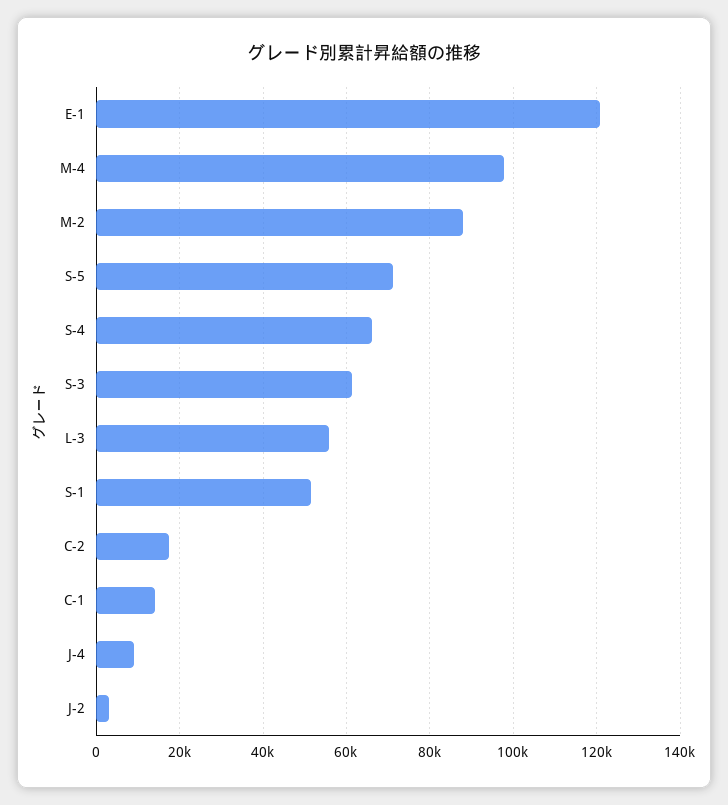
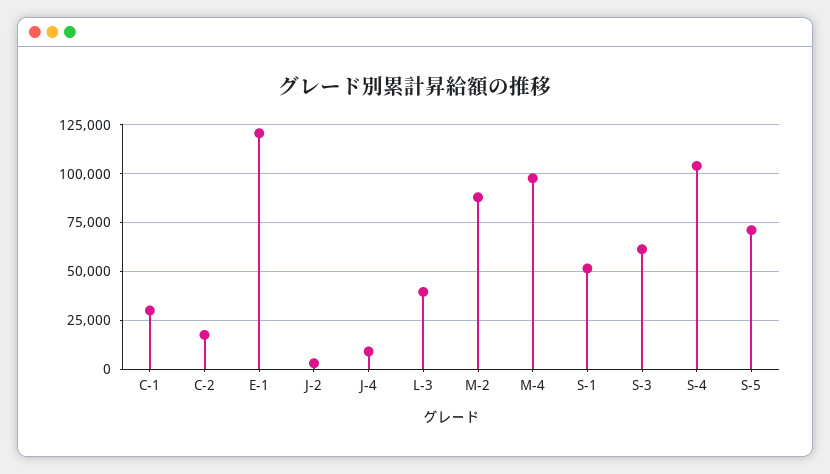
  {
    "E-1": 120000,
    "M-4": 98000,
    "M-2": 88000,
    "S-5": 72000,
-   "S-4": 66000,
+   "S-4": 105000,
    "S-3": 62000,
-   "L-3": 56000,
+   "L-3": 40000,
    "S-1": 52000,
    "C-2": 18000,
-   "C-1": 14000,
+   "C-1": 30000,
    "J-4": 10000,
    "J-2": 4000
  }

